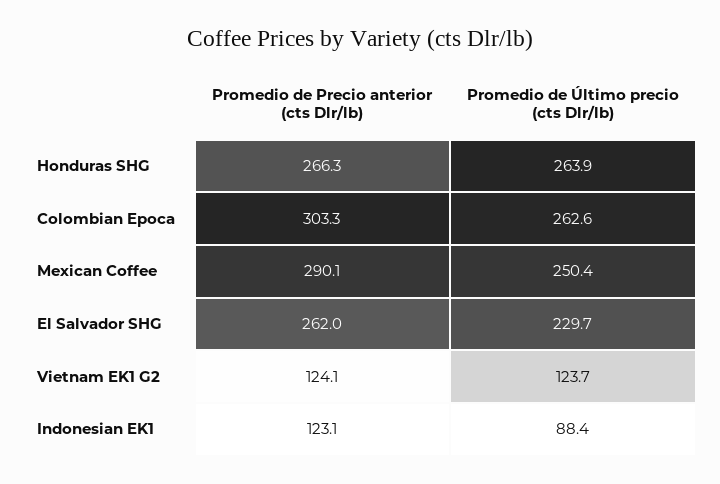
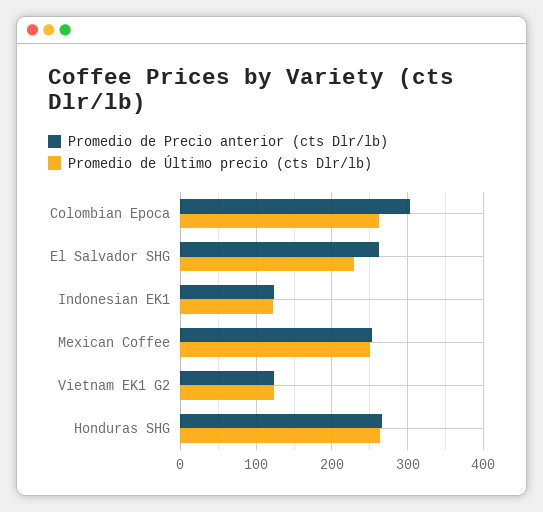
  {
    "Promedio de Precio anterior (cts Dlr/lb)": {
      "Honduras SHG": 266.3,
      "Colombian Epoca": 303.3,
-     "Mexican Coffee": 290.1,
+     "Mexican Coffee": 250,
      "El Salvador SHG": 262,
      "Vietnam EK1 G2": 124.1,
      "Indonesian EK1": 123.1
    },
    "Promedio de Último precio (cts Dlr/lb)": {
      "Honduras SHG": 263.9,
      "Colombian Epoca": 262.6,
      "Mexican Coffee": 250.4,
      "El Salvador SHG": 229.7,
      "Vietnam EK1 G2": 123.7,
-     "Indonesian EK1": 88.4
+     "Indonesian EK1": 120
    }
  }

